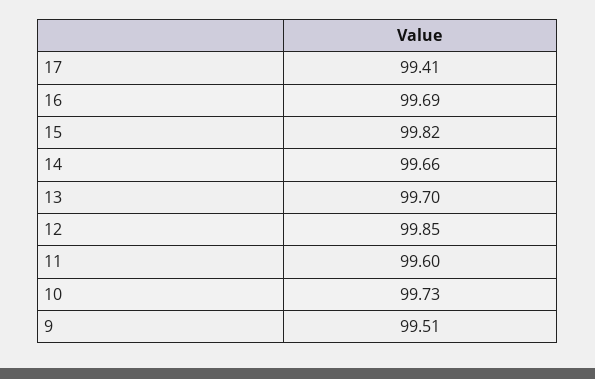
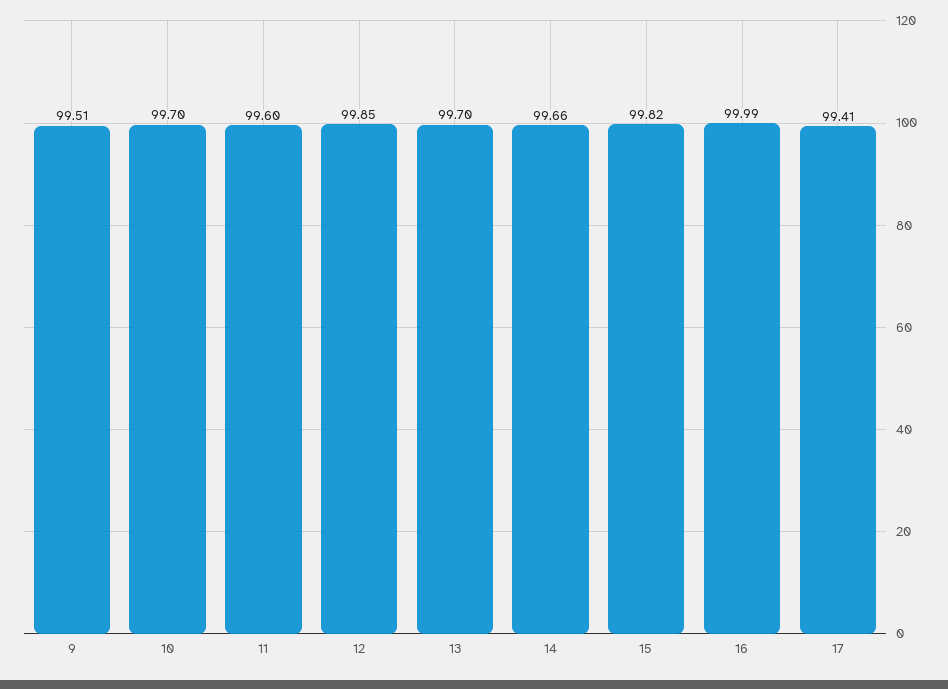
  {
    "17": 99.41,
-   "16": 99.69,
+   "16": 99.99,
    "15": 99.82,
    "14": 99.66,
    "13": 99.7,
    "12": 99.85,
    "11": 99.6,
-   "10": 99.73,
+   "10": 99.7,
    "9": 99.51
  }

